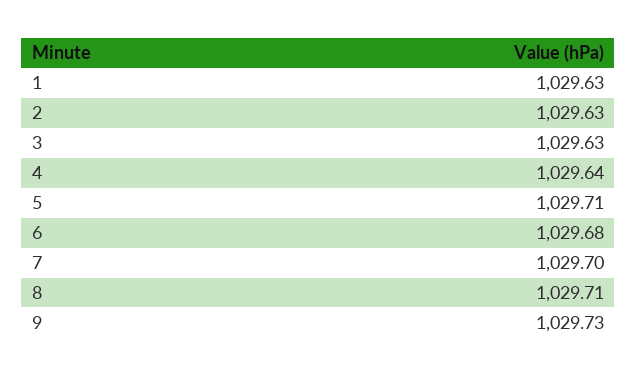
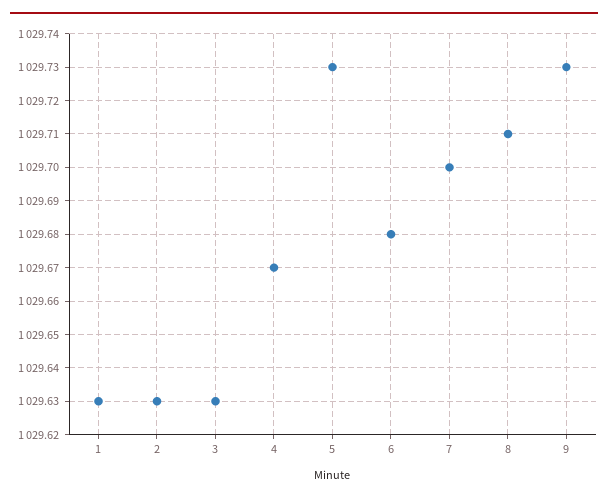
  {
    "1": 1029.63,
    "2": 1029.63,
    "3": 1029.63,
-   "4": 1029.64,
+   "4": 1029.67,
-   "5": 1029.71,
+   "5": 1029.73,
    "6": 1029.68,
    "7": 1029.7,
    "8": 1029.71,
    "9": 1029.73
  }

